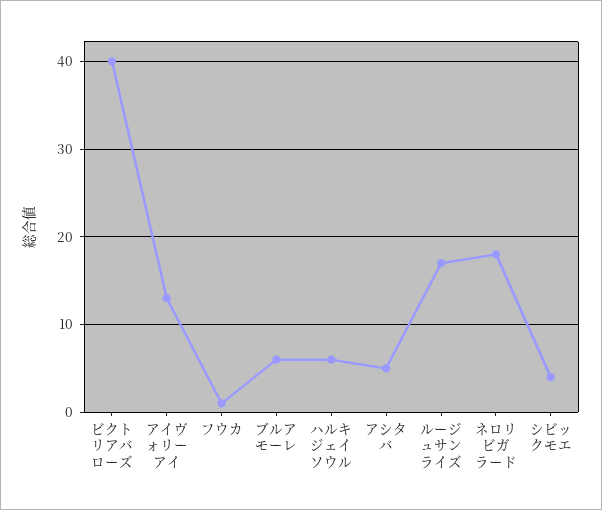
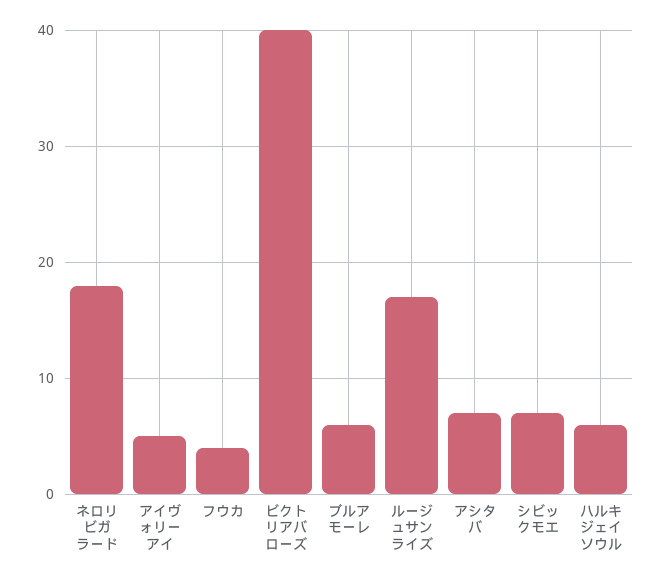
  {
    "ビクトリアバローズ": 40,
-   "アイヴォリーアイ": 13,
+   "アイヴォリーアイ": 5,
-   "フウカ": 1,
+   "フウカ": 4,
    "ブルアモーレ": 6,
    "ハルキジェイソウル": 6,
-   "アシタバ": 5,
+   "アシタバ": 7,
    "ルージュサンライズ": 17,
    "ネロリビガラード": 18,
-   "シビックモエ": 4
+   "シビックモエ": 7
  }

